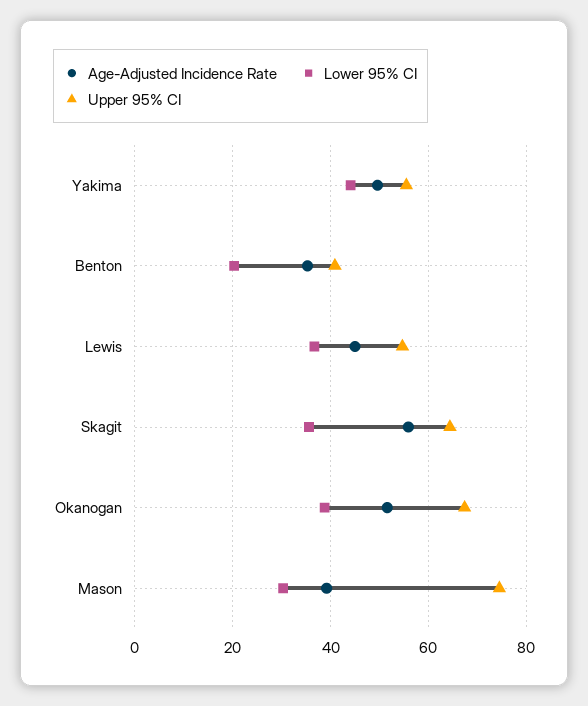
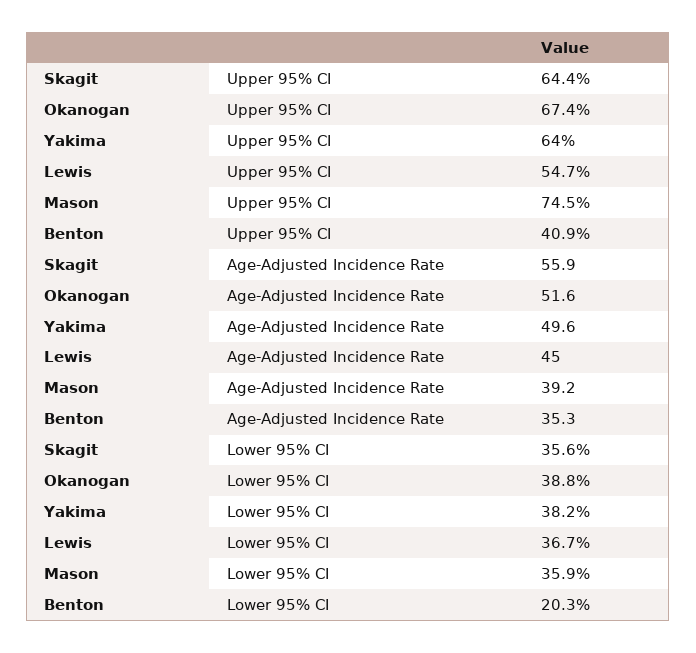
  {
    "Age-Adjusted Incidence Rate": {
      "Yakima": 49.6,
      "Benton": 35.3,
      "Lewis": 45,
      "Skagit": 55.9,
      "Okanogan": 51.6,
      "Mason": 39.2
    },
    "Lower 95% CI": {
-     "Yakima": 44,
+     "Yakima": 38.2,
      "Benton": 20.3,
      "Lewis": 36.7,
      "Skagit": 35.6,
      "Okanogan": 38.8,
-     "Mason": 30
+     "Mason": 35.9
    },
    "Upper 95% CI": {
-     "Yakima": 56,
+     "Yakima": 64,
      "Benton": 40.9,
      "Lewis": 54.7,
      "Skagit": 64.4,
      "Okanogan": 67.4,
      "Mason": 74.5
    }
  }

